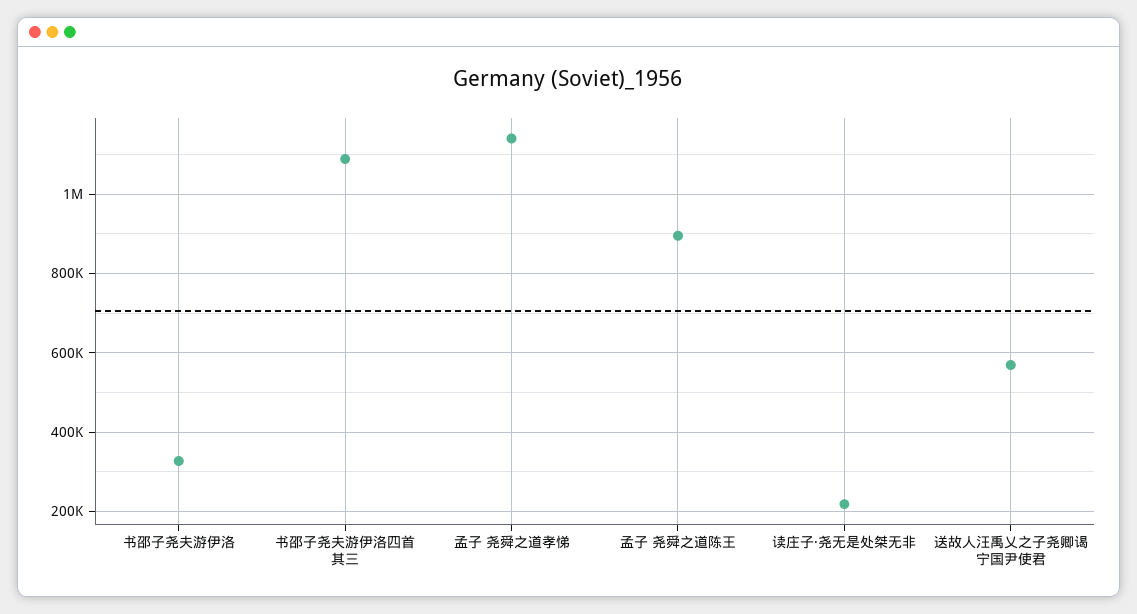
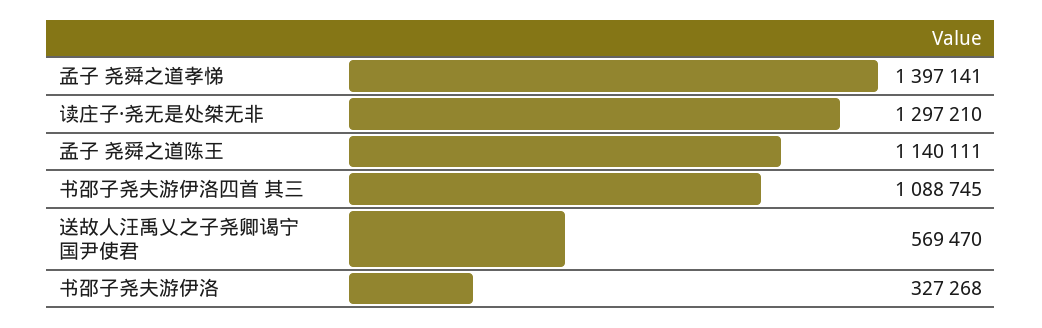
  {
    "书邵子尧夫游伊洛": 327268,
    "书邵子尧夫游伊洛四首 其三": 1088745,
-   "孟子 尧舜之道孝悌": 1140000,
+   "孟子 尧舜之道孝悌": 1397141,
-   "孟子 尧舜之道陈王": 900000,
+   "孟子 尧舜之道陈王": 1140111,
-   "读庄子·尧无是处桀无非": 220000,
+   "读庄子·尧无是处桀无非": 1297210,
    "送故人汪禹乂之子尧卿谒宁国尹使君": 569470
  }

